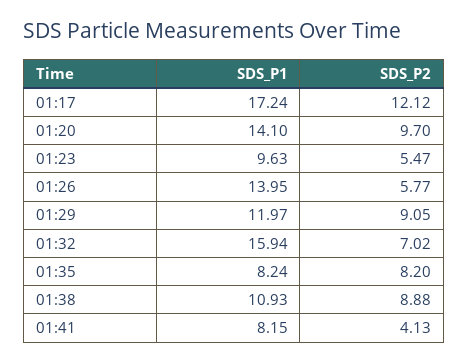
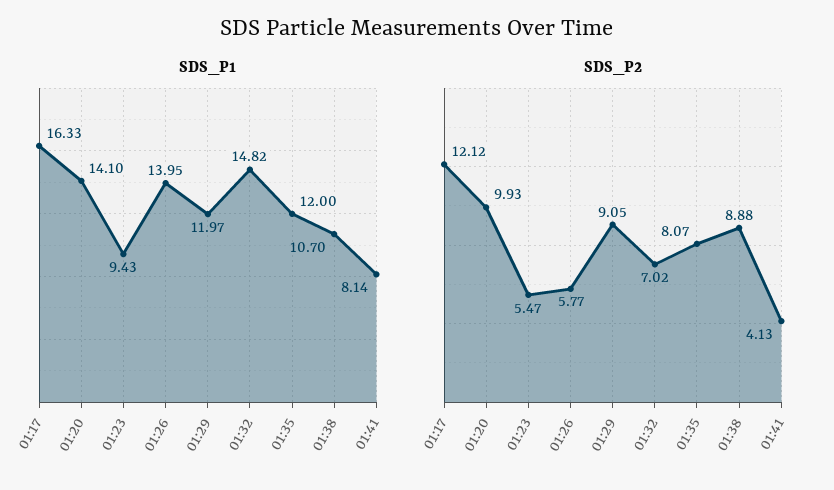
  {
    "SDS_P1": {
-     "01:17": 17.24,
+     "01:17": 16.33,
      "01:20": 14.1,
-     "01:23": 9.63,
+     "01:23": 9.43,
      "01:26": 13.95,
      "01:29": 11.97,
-     "01:32": 15.94,
+     "01:32": 14.82,
-     "01:35": 8.24,
+     "01:35": 12,
-     "01:38": 10.93,
+     "01:38": 10.7,
-     "01:41": 8.15
+     "01:41": 8.14
    },
    "SDS_P2": {
      "01:17": 12.12,
-     "01:20": 9.7,
+     "01:20": 9.93,
      "01:23": 5.47,
      "01:26": 5.77,
      "01:29": 9.05,
      "01:32": 7.02,
-     "01:35": 8.2,
+     "01:35": 8.07,
      "01:38": 8.88,
      "01:41": 4.13
    }
  }

